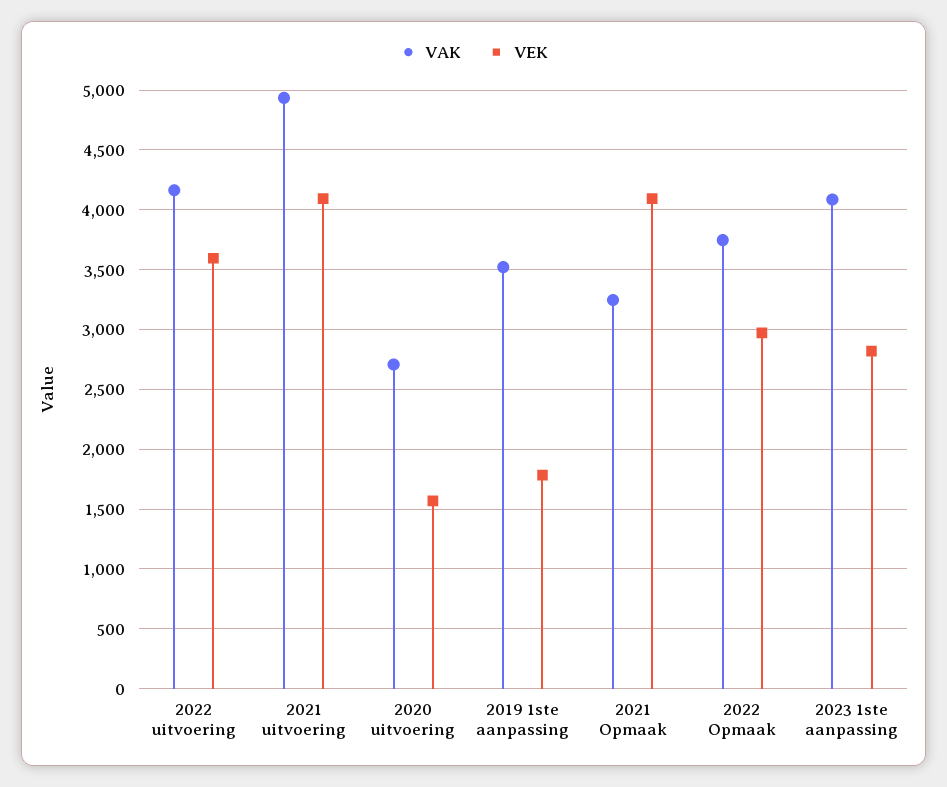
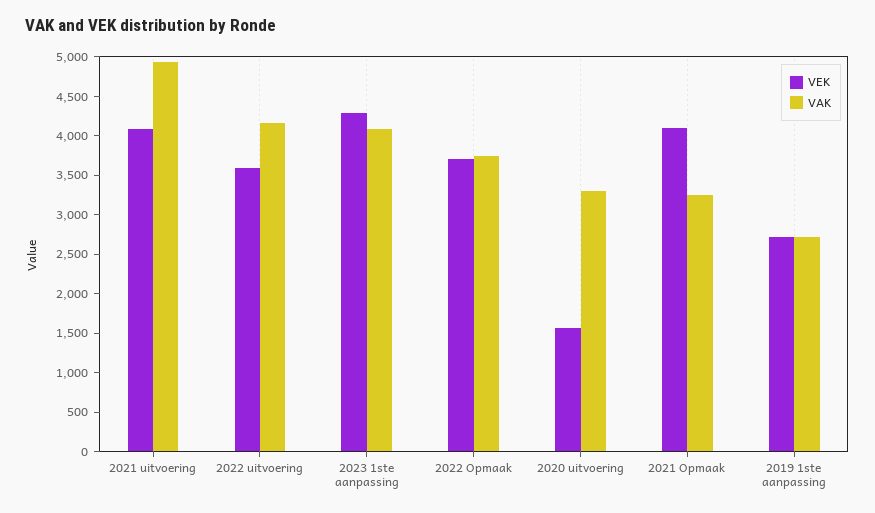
  {
    "VAK": {
      "2022 uitvoering": 4200,
      "2021 uitvoering": 4900,
-     "2020 uitvoering": 2700,
+     "2020 uitvoering": 3250,
-     "2019 1ste aanpassing": 3500,
+     "2019 1ste aanpassing": 2750,
      "2021 Opmaak": 3200,
      "2022 Opmaak": 3700,
      "2023 1ste aanpassing": 4100
    },
    "VEK": {
      "2022 uitvoering": 3600,
      "2021 uitvoering": 4100,
      "2020 uitvoering": 1600,
-     "2019 1ste aanpassing": 1800,
+     "2019 1ste aanpassing": 2750,
      "2021 Opmaak": 4100,
-     "2022 Opmaak": 3000,
+     "2022 Opmaak": 3750,
-     "2023 1ste aanpassing": 2800
+     "2023 1ste aanpassing": 4250
    }
  }

